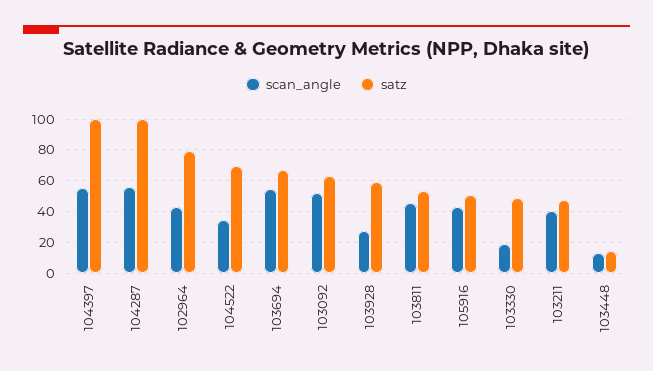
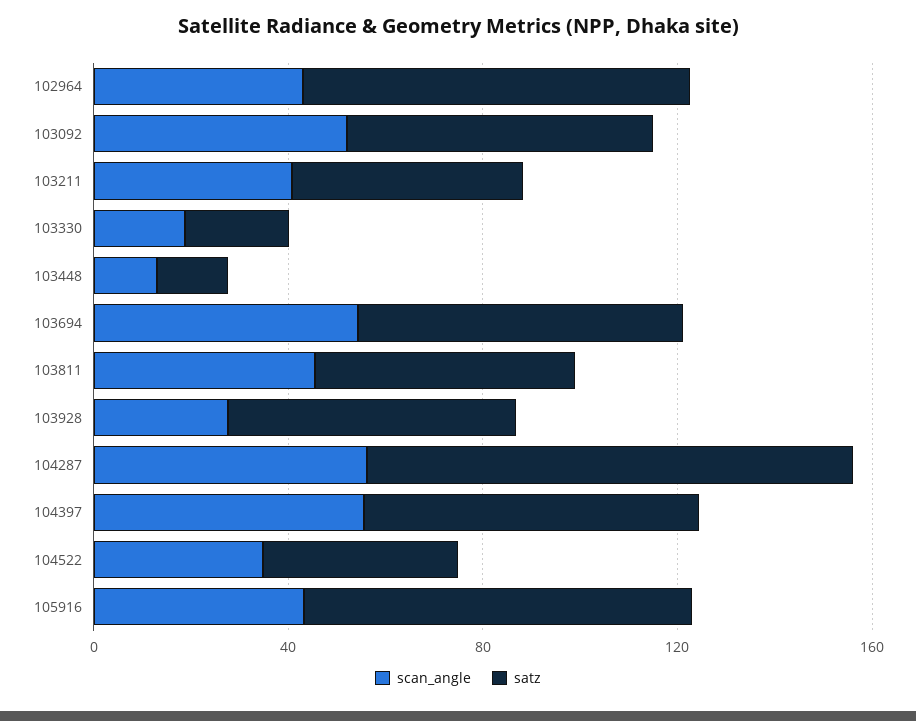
  {
    "scan_angle": {
      "104397": 55,
      "104287": 55,
      "102964": 45,
      "104522": 35,
      "103694": 55,
      "103092": 50,
      "103928": 30,
      "103811": 45,
      "105916": 45,
      "103330": 20,
      "103211": 40,
      "103448": 15
    },
    "satz": {
-     "104397": 100,
+     "104397": 70,
      "104287": 100,
      "102964": 80,
-     "104522": 70,
+     "104522": 40,
      "103694": 65,
      "103092": 65,
      "103928": 60,
      "103811": 55,
-     "105916": 50,
+     "105916": 80,
-     "103330": 50,
+     "103330": 20,
      "103211": 45,
      "103448": 15
    }
  }

